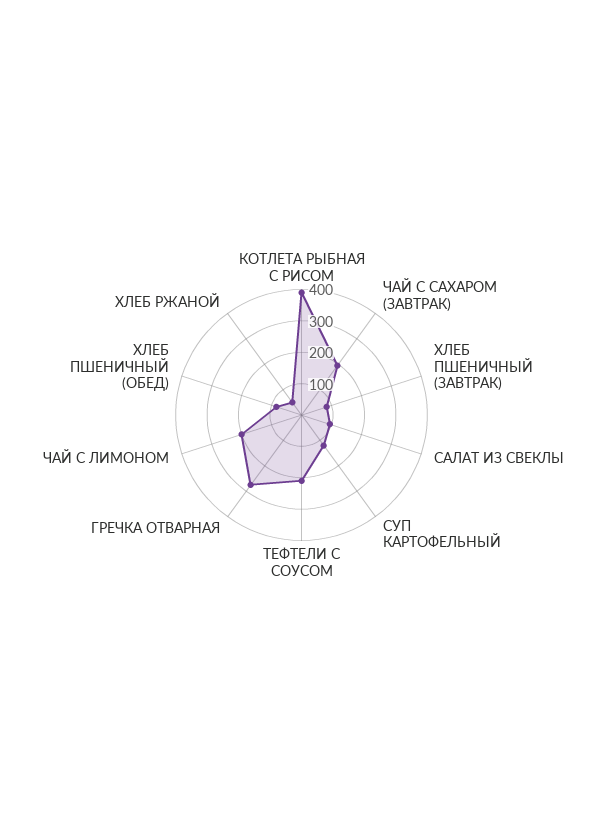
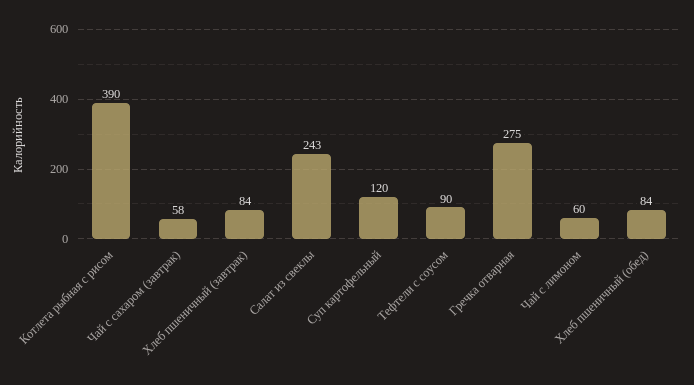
  {
    "КОТЛЕТА РЫБНАЯ С РИСОМ": 390,
-   "ЧАЙ С САХАРОМ (ЗАВТРАК)": 200,
+   "ЧАЙ С САХАРОМ (ЗАВТРАК)": 58,
    "ХЛЕБ ПШЕНИЧНЫЙ (ЗАВТРАК)": 84,
-   "САЛАТ ИЗ СВЕКЛЫ": 100,
+   "САЛАТ ИЗ СВЕКЛЫ": 243,
    "СУП КАРТОФЕЛЬНЫЙ": 120,
-   "ТЕФТЕЛИ С СОУСОМ": 200,
+   "ТЕФТЕЛИ С СОУСОМ": 90,
    "ГРЕЧКА ОТВАРНАЯ": 275,
-   "ЧАЙ С ЛИМОНОМ": 200,
+   "ЧАЙ С ЛИМОНОМ": 60,
-   "ХЛЕБ ПШЕНИЧНЫЙ (ОБЕД)": 84,
+   "ХЛЕБ ПШЕНИЧНЫЙ (ОБЕД)": 84
-   "ХЛЕБ РЖАНОЙ": 50
  }

